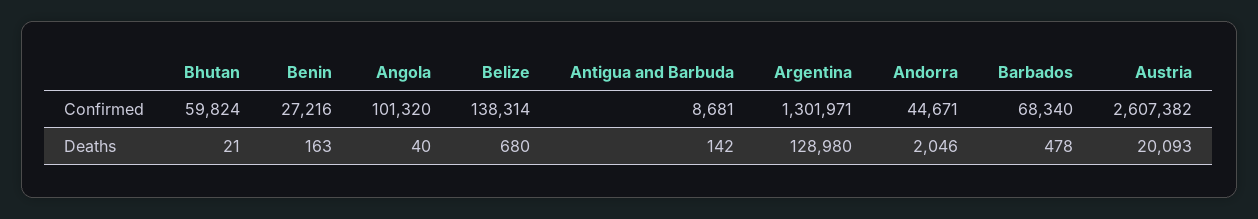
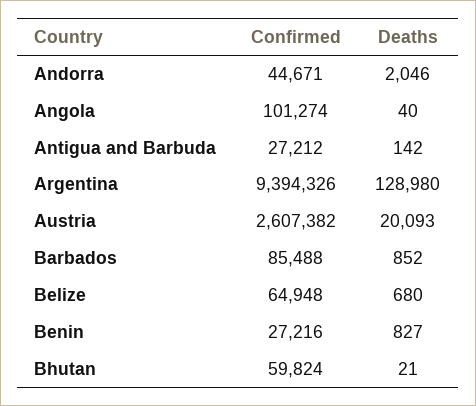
  {
    "Bhutan": {
      "Confirmed": 59824,
      "Deaths": 21
    },
    "Benin": {
      "Confirmed": 27216,
-     "Deaths": 163
+     "Deaths": 827
    },
    "Angola": {
-     "Confirmed": 101320,
+     "Confirmed": 101274,
      "Deaths": 40
    },
    "Belize": {
-     "Confirmed": 138314,
+     "Confirmed": 64948,
      "Deaths": 680
    },
    "Antigua and Barbuda": {
-     "Confirmed": 8681,
+     "Confirmed": 27212,
      "Deaths": 142
    },
    "Argentina": {
-     "Confirmed": 1301971,
+     "Confirmed": 9394326,
      "Deaths": 128980
    },
    "Andorra": {
      "Confirmed": 44671,
      "Deaths": 2046
    },
    "Barbados": {
-     "Confirmed": 68340,
+     "Confirmed": 85488,
-     "Deaths": 478
+     "Deaths": 852
    },
    "Austria": {
      "Confirmed": 2607382,
      "Deaths": 20093
    }
  }

